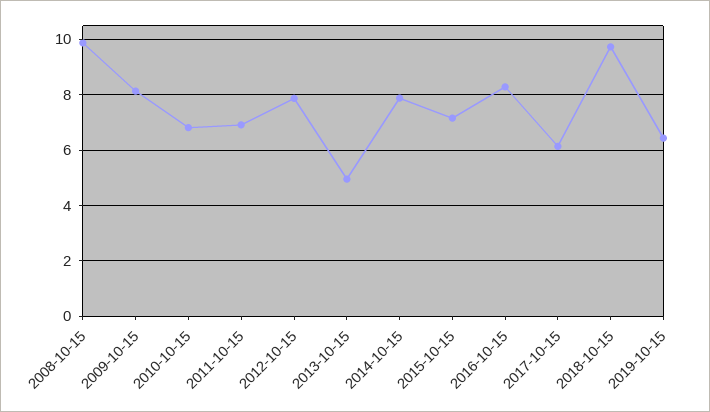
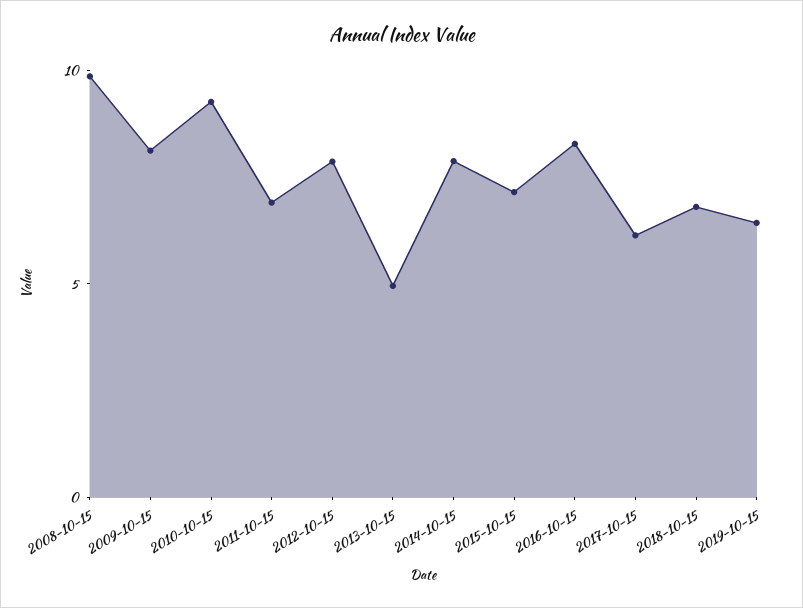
  {
    "2008-10-15": 9.75,
    "2009-10-15": 8.25,
-   "2010-10-15": 6.75,
+   "2010-10-15": 9,
    "2011-10-15": 7,
    "2012-10-15": 7.75,
    "2013-10-15": 5,
    "2014-10-15": 8,
    "2015-10-15": 7.25,
    "2016-10-15": 8.25,
    "2017-10-15": 6.25,
-   "2018-10-15": 9.75,
+   "2018-10-15": 7,
    "2019-10-15": 6.5
  }

